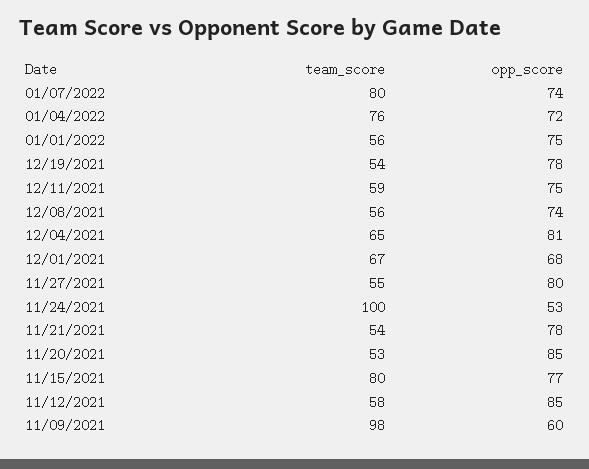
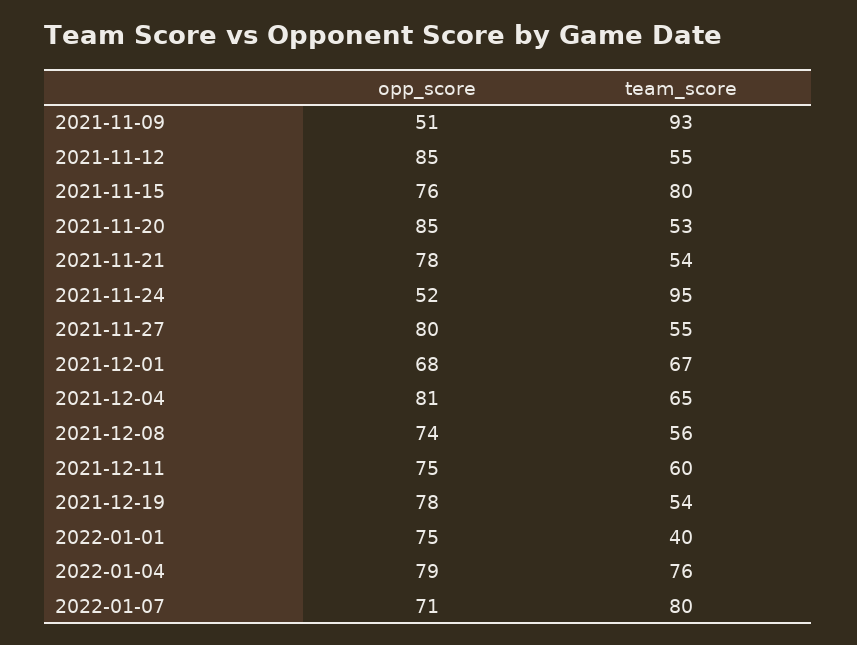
  {
    "team_score": {
      "01/07/2022": 80,
      "01/04/2022": 76,
-     "01/01/2022": 56,
+     "01/01/2022": 40,
      "12/19/2021": 54,
-     "12/11/2021": 59,
+     "12/11/2021": 60,
      "12/08/2021": 56,
      "12/04/2021": 65,
      "12/01/2021": 67,
      "11/27/2021": 55,
-     "11/24/2021": 100,
+     "11/24/2021": 95,
      "11/21/2021": 54,
      "11/20/2021": 53,
      "11/15/2021": 80,
-     "11/12/2021": 58,
+     "11/12/2021": 55,
-     "11/09/2021": 98
+     "11/09/2021": 93
    },
    "opp_score": {
-     "01/07/2022": 74,
+     "01/07/2022": 71,
-     "01/04/2022": 72,
+     "01/04/2022": 79,
      "01/01/2022": 75,
      "12/19/2021": 78,
      "12/11/2021": 75,
      "12/08/2021": 74,
      "12/04/2021": 81,
      "12/01/2021": 68,
      "11/27/2021": 80,
-     "11/24/2021": 53,
+     "11/24/2021": 52,
      "11/21/2021": 78,
      "11/20/2021": 85,
-     "11/15/2021": 77,
+     "11/15/2021": 76,
      "11/12/2021": 85,
-     "11/09/2021": 60
+     "11/09/2021": 51
    }
  }

